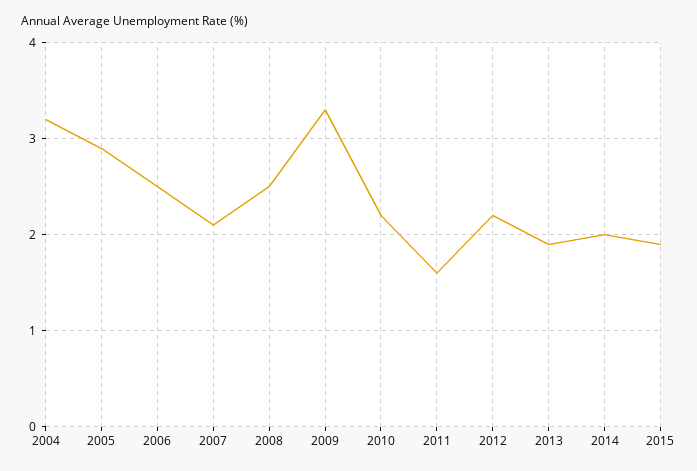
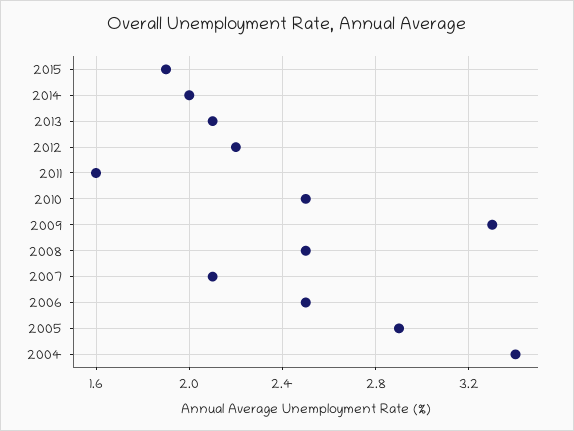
  {
-   "2004": 3.2,
+   "2004": 3.4,
    "2005": 2.9,
    "2006": 2.5,
    "2007": 2.1,
    "2008": 2.5,
    "2009": 3.3,
-   "2010": 2.2,
+   "2010": 2.5,
    "2011": 1.6,
    "2012": 2.2,
-   "2013": 1.9,
+   "2013": 2.1,
    "2014": 2,
    "2015": 1.9
  }

